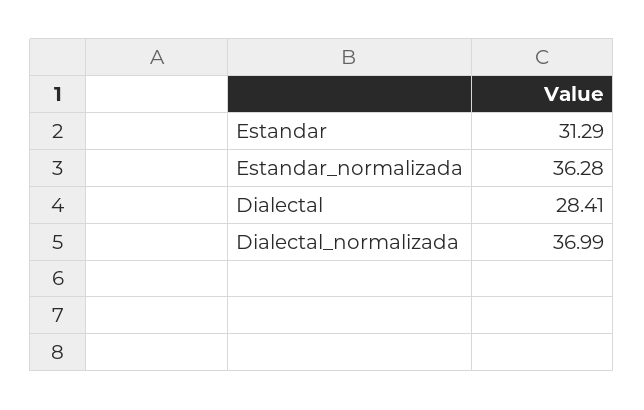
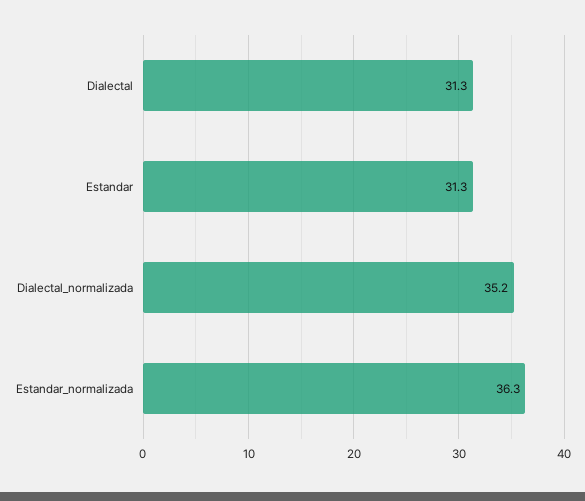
  {
    "Estandar": 31.29,
    "Estandar_normalizada": 36.28,
-   "Dialectal": 28.41,
+   "Dialectal": 31.3,
-   "Dialectal_normalizada": 36.99
+   "Dialectal_normalizada": 35.2
  }

